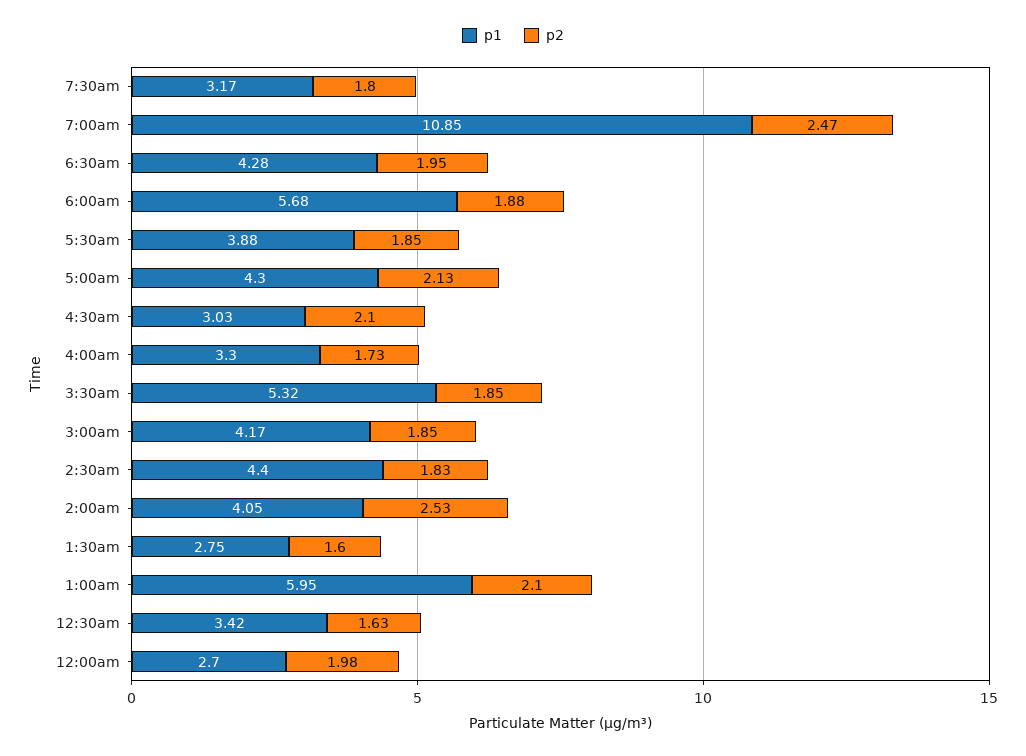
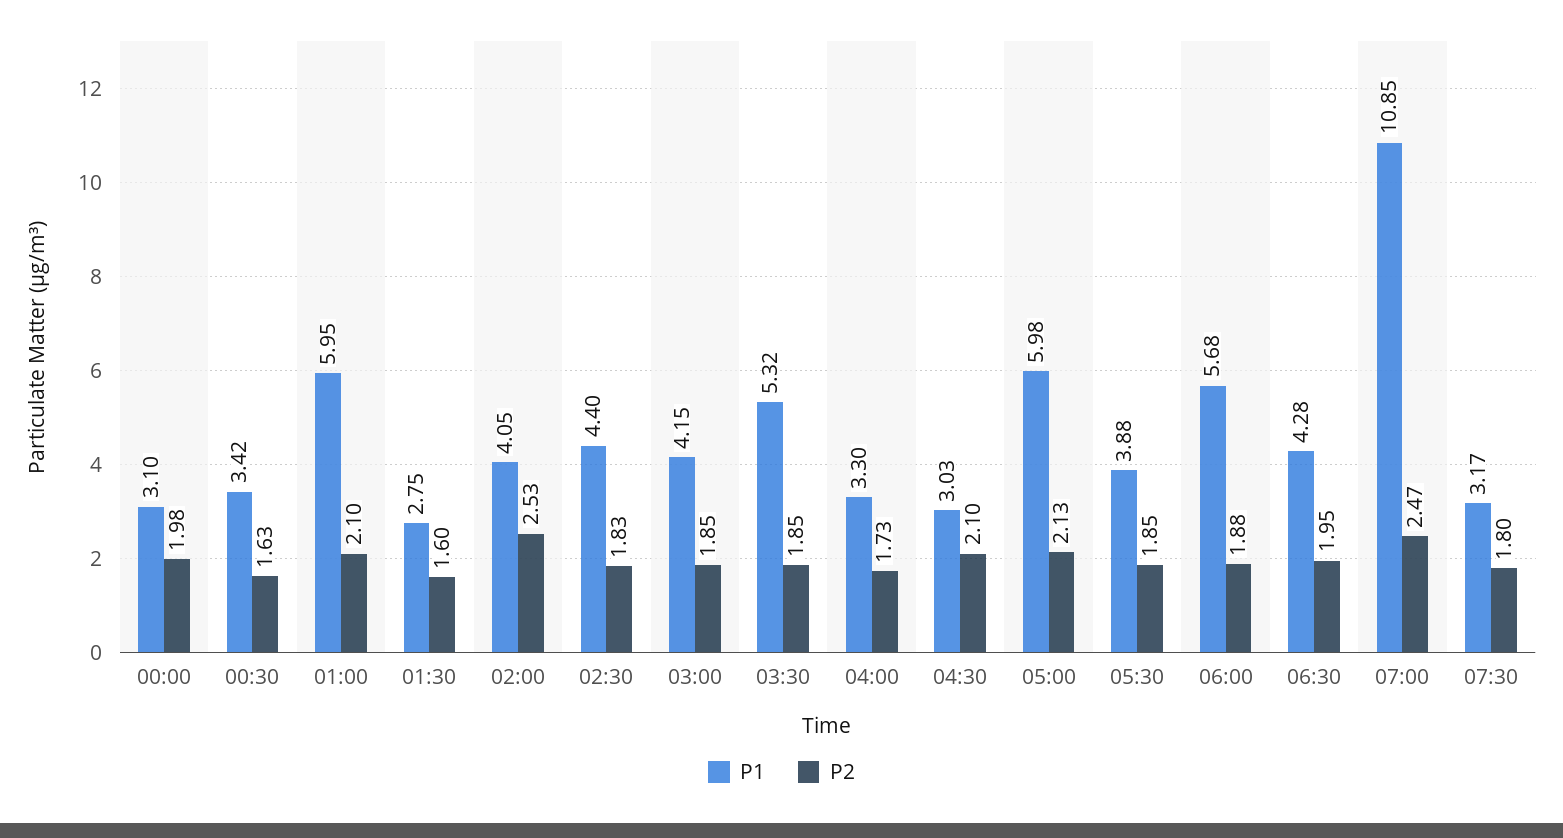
  {
    "p1": {
      "7:30am": 3.17,
      "7:00am": 10.85,
      "6:30am": 4.28,
      "6:00am": 5.68,
      "5:30am": 3.88,
-     "5:00am": 4.3,
+     "5:00am": 5.98,
      "4:30am": 3.03,
      "4:00am": 3.3,
      "3:30am": 5.32,
-     "3:00am": 4.17,
+     "3:00am": 4.15,
      "2:30am": 4.4,
      "2:00am": 4.05,
      "1:30am": 2.75,
      "1:00am": 5.95,
      "12:30am": 3.42,
-     "12:00am": 2.7
+     "12:00am": 3.1
    },
    "p2": {
      "7:30am": 1.8,
      "7:00am": 2.47,
      "6:30am": 1.95,
      "6:00am": 1.88,
      "5:30am": 1.85,
      "5:00am": 2.13,
      "4:30am": 2.1,
      "4:00am": 1.73,
      "3:30am": 1.85,
      "3:00am": 1.85,
      "2:30am": 1.83,
      "2:00am": 2.53,
      "1:30am": 1.6,
      "1:00am": 2.1,
      "12:30am": 1.63,
      "12:00am": 1.98
    }
  }

